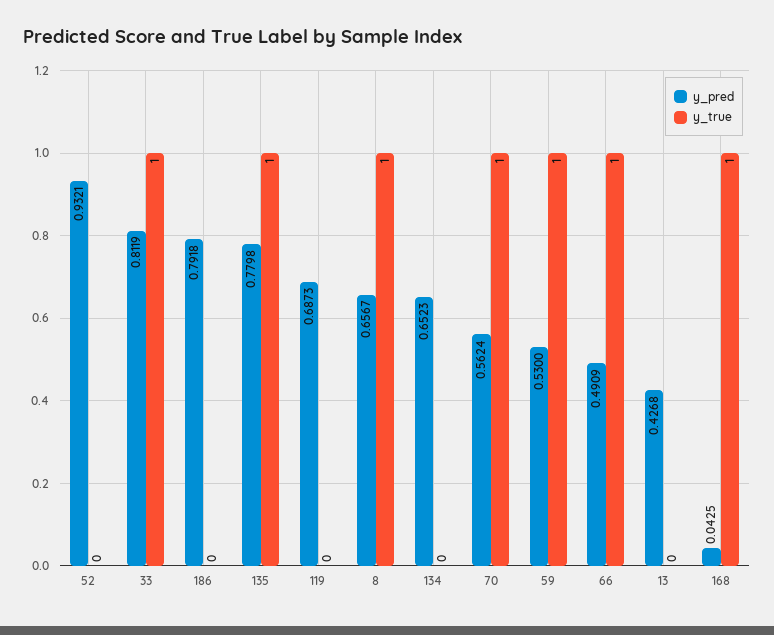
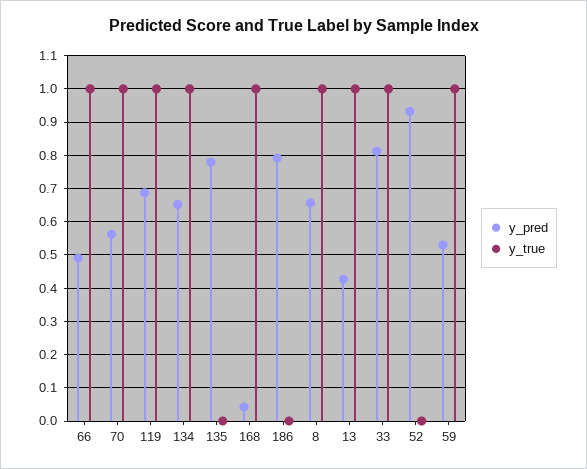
  {
    "y_pred": {
      "52": 0.9321,
      "33": 0.8119,
      "186": 0.7918,
      "135": 0.7798,
      "119": 0.6873,
      "8": 0.6567,
      "134": 0.6523,
      "70": 0.5624,
      "59": 0.53,
      "66": 0.4909,
      "13": 0.4268,
      "168": 0.0425
    },
    "y_true": {
      "52": 0,
      "33": 1,
      "186": 0,
-     "135": 1,
+     "135": 0,
-     "119": 0,
+     "119": 1,
      "8": 1,
-     "134": 0,
+     "134": 1,
      "70": 1,
      "59": 1,
      "66": 1,
-     "13": 0,
+     "13": 1,
      "168": 1
    }
  }

